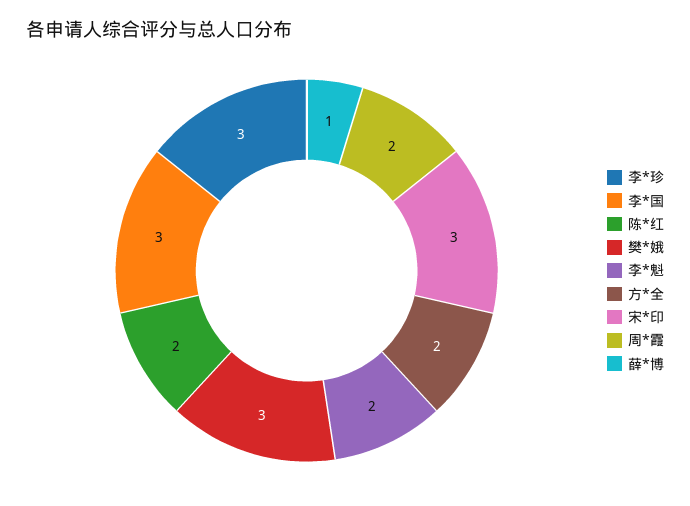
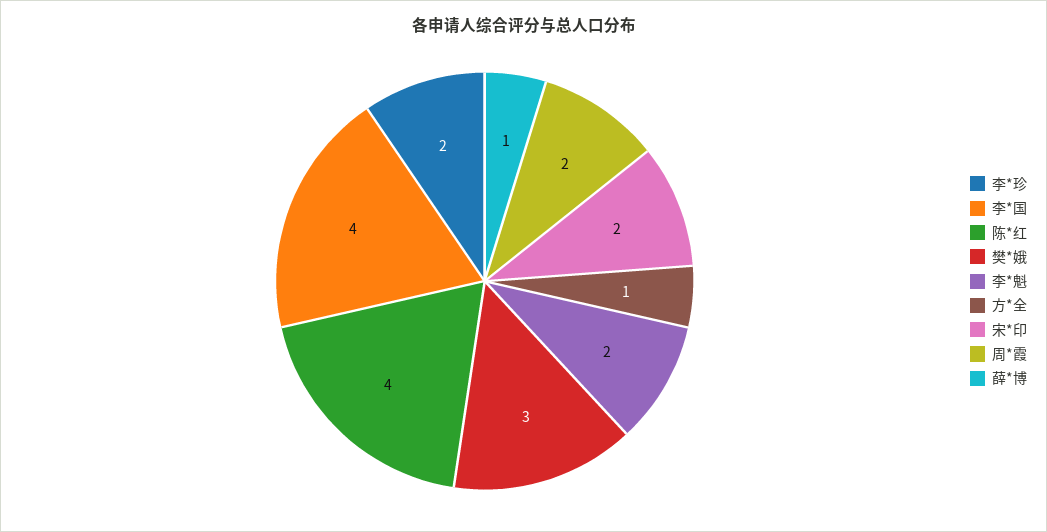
  {
-   "李*珍": 3,
+   "李*珍": 2,
-   "李*国": 3,
+   "李*国": 4,
-   "陈*红": 2,
+   "陈*红": 4,
    "樊*娥": 3,
    "李*魁": 2,
-   "方*全": 2,
+   "方*全": 1,
-   "宋*印": 3,
+   "宋*印": 2,
    "周*霞": 2,
    "薛*博": 1
  }

